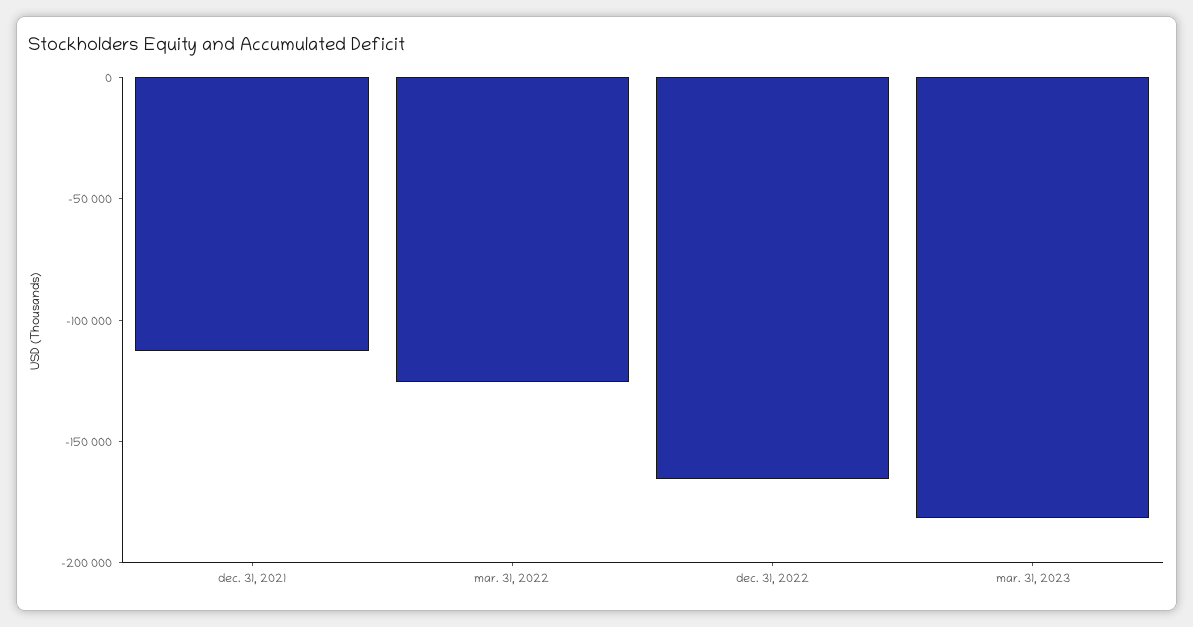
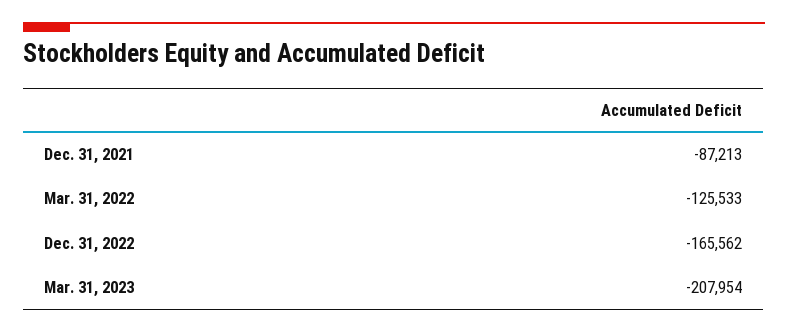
  {
-   "dec. 31, 2021": -110000,
+   "dec. 31, 2021": -87213,
    "mar. 31, 2022": -125533,
    "dec. 31, 2022": -165562,
-   "mar. 31, 2023": -180000
+   "mar. 31, 2023": -207954
  }

